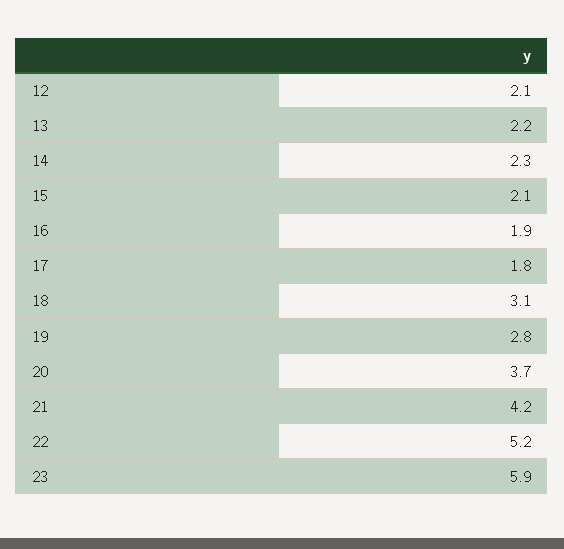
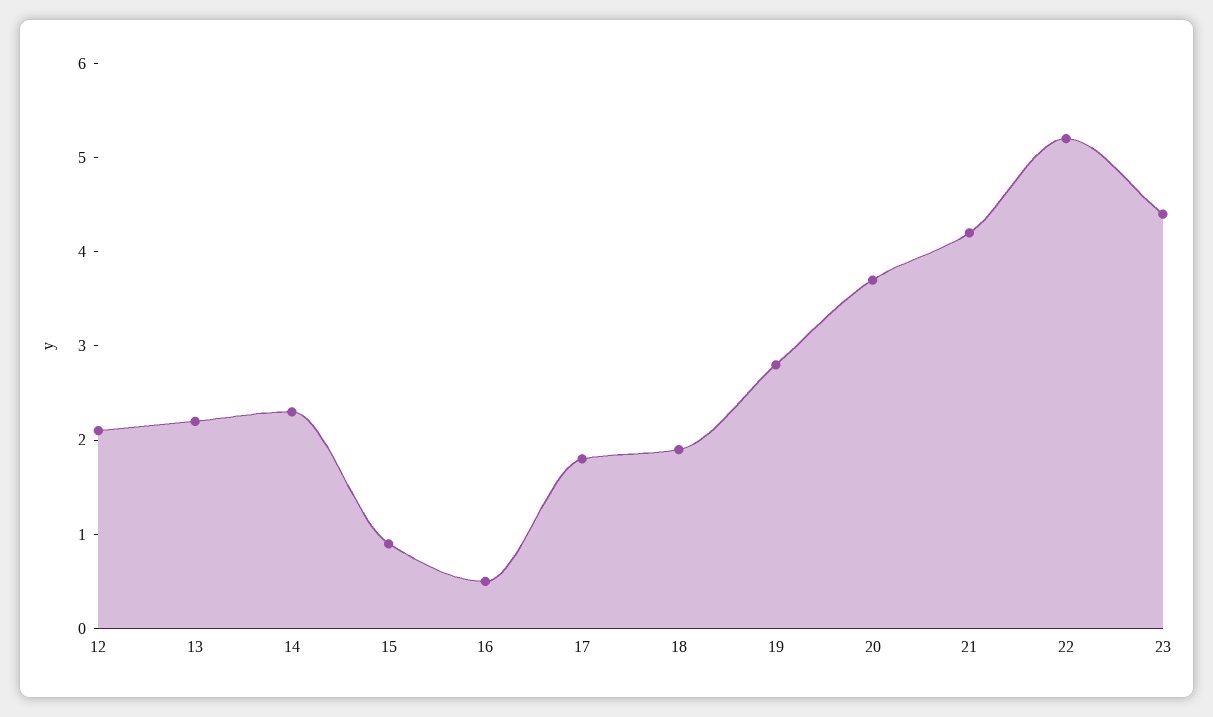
  {
    "12": 2.1,
    "13": 2.2,
    "14": 2.3,
-   "15": 2.1,
+   "15": 0.9,
-   "16": 1.9,
+   "16": 0.5,
    "17": 1.8,
-   "18": 3.1,
+   "18": 1.9,
    "19": 2.8,
    "20": 3.7,
    "21": 4.2,
    "22": 5.2,
-   "23": 5.9
+   "23": 4.4
  }

